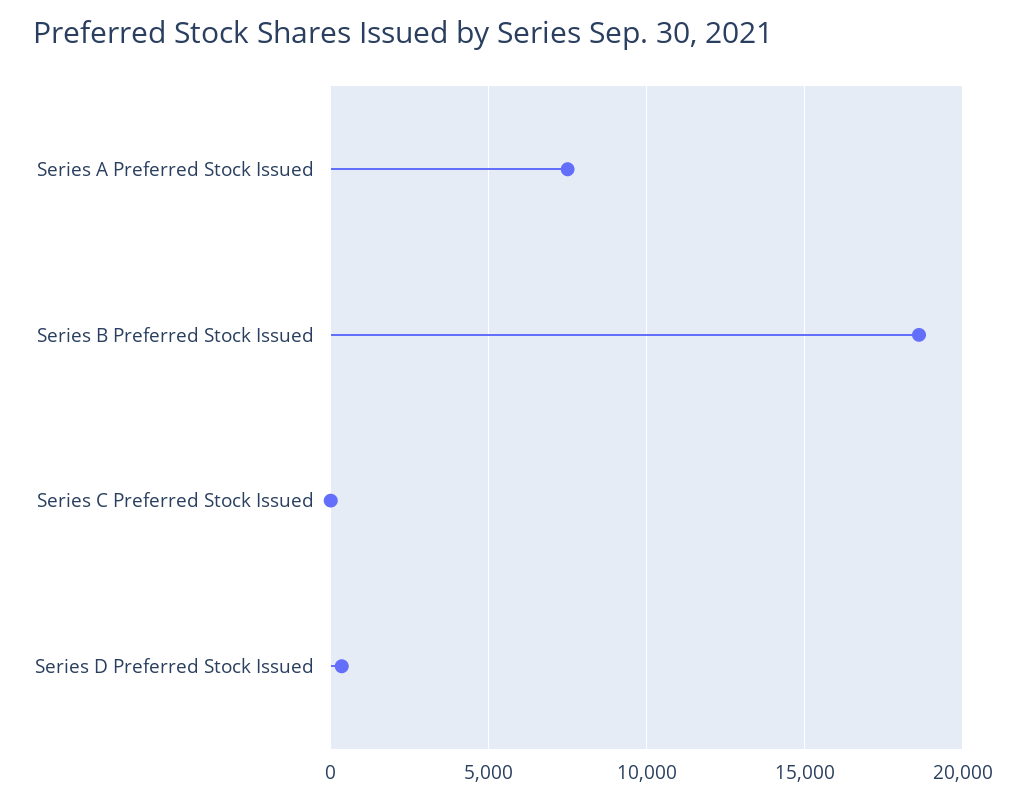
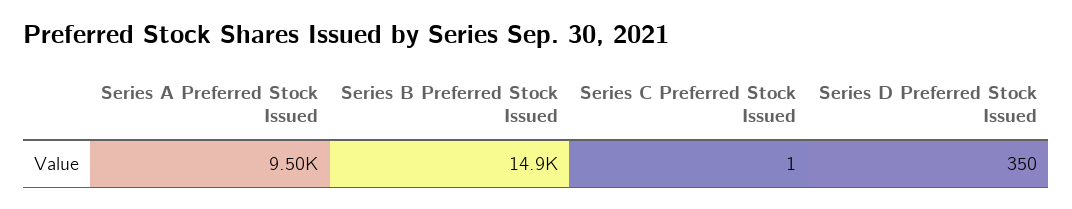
  {
-   "Series A Preferred Stock Issued": 7500,
+   "Series A Preferred Stock Issued": 9500,
-   "Series B Preferred Stock Issued": 18500,
+   "Series B Preferred Stock Issued": 14900,
    "Series C Preferred Stock Issued": 1,
    "Series D Preferred Stock Issued": 350
  }

